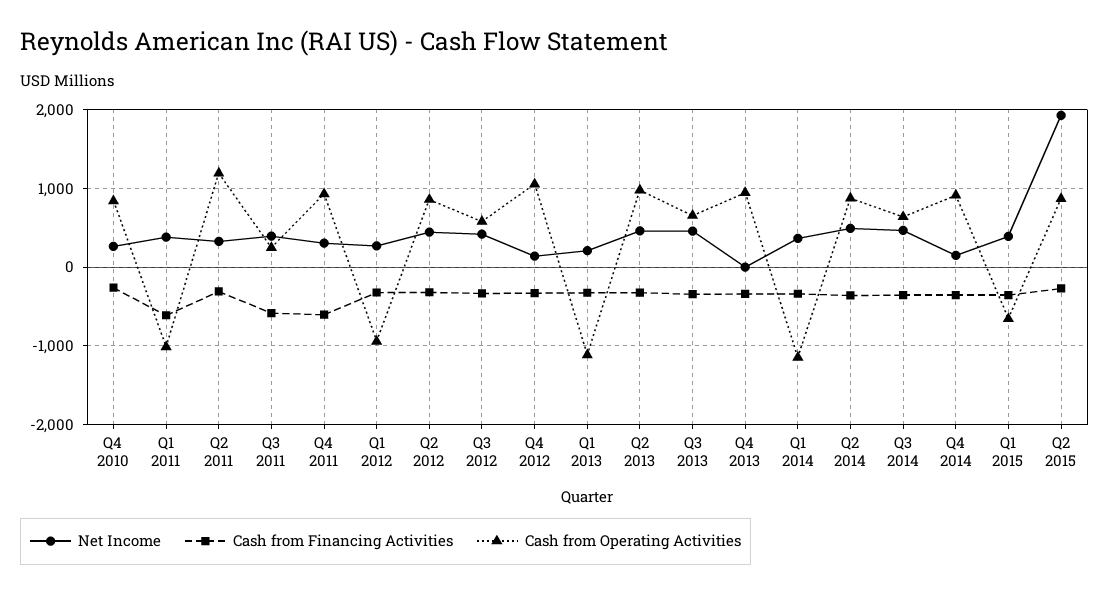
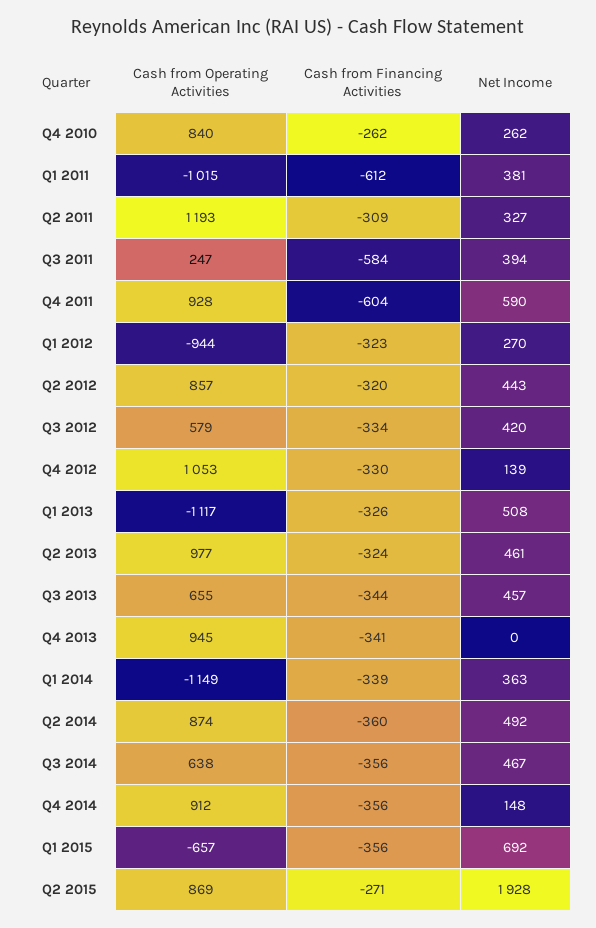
  {
    "Net Income": {
      "Q4 2010": 262,
      "Q1 2011": 381,
      "Q2 2011": 327,
      "Q3 2011": 394,
-     "Q4 2011": 300,
+     "Q4 2011": 590,
      "Q1 2012": 270,
      "Q2 2012": 443,
      "Q3 2012": 420,
      "Q4 2012": 139,
-     "Q1 2013": 200,
+     "Q1 2013": 508,
      "Q2 2013": 461,
      "Q3 2013": 457,
      "Q4 2013": 0,
      "Q1 2014": 363,
      "Q2 2014": 492,
      "Q3 2014": 467,
      "Q4 2014": 148,
-     "Q1 2015": 400,
+     "Q1 2015": 692,
      "Q2 2015": 1928
    },
    "Cash from Financing Activities": {
      "Q4 2010": -262,
      "Q1 2011": -612,
      "Q2 2011": -309,
      "Q3 2011": -584,
      "Q4 2011": -604,
      "Q1 2012": -323,
      "Q2 2012": -320,
      "Q3 2012": -334,
      "Q4 2012": -330,
      "Q1 2013": -326,
      "Q2 2013": -324,
      "Q3 2013": -344,
      "Q4 2013": -341,
      "Q1 2014": -339,
      "Q2 2014": -360,
      "Q3 2014": -356,
      "Q4 2014": -356,
      "Q1 2015": -356,
      "Q2 2015": -271
    },
    "Cash from Operating Activities": {
      "Q4 2010": 840,
      "Q1 2011": -1015,
      "Q2 2011": 1193,
      "Q3 2011": 247,
      "Q4 2011": 928,
      "Q1 2012": -944,
      "Q2 2012": 857,
      "Q3 2012": 579,
      "Q4 2012": 1053,
      "Q1 2013": -1117,
      "Q2 2013": 977,
      "Q3 2013": 655,
      "Q4 2013": 945,
      "Q1 2014": -1149,
      "Q2 2014": 874,
      "Q3 2014": 638,
      "Q4 2014": 912,
      "Q1 2015": -657,
      "Q2 2015": 869
    }
  }

